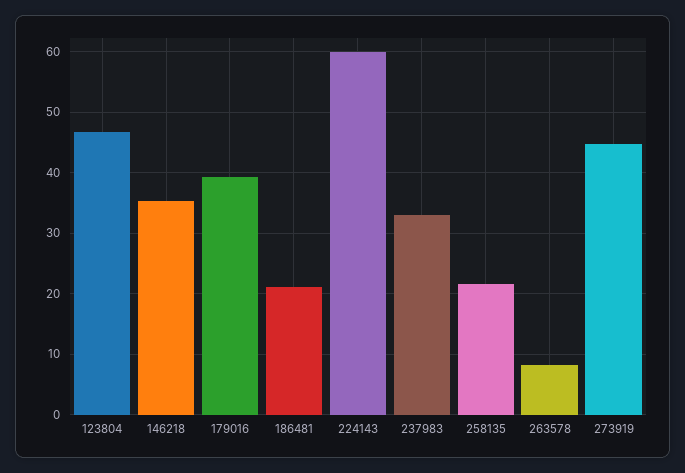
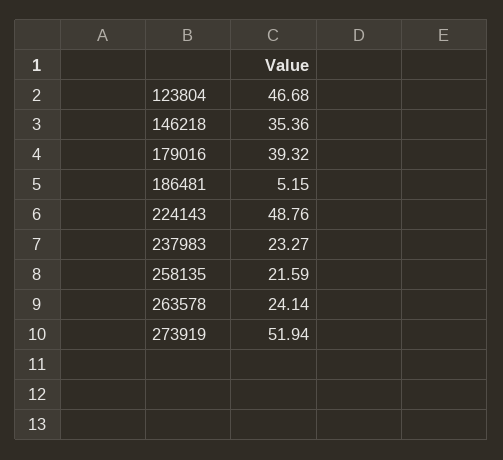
  {
    "123804": 46.68,
    "146218": 35.36,
    "179016": 39.32,
-   "186481": 21,
+   "186481": 5.15,
-   "224143": 60,
+   "224143": 48.76,
-   "237983": 33,
+   "237983": 23.27,
    "258135": 21.59,
-   "263578": 8,
+   "263578": 24.14,
-   "273919": 45
+   "273919": 51.94
  }

